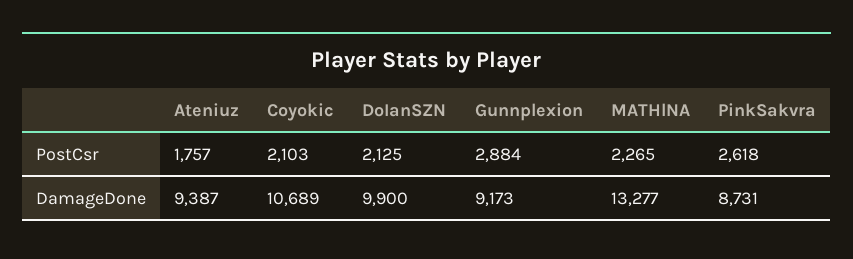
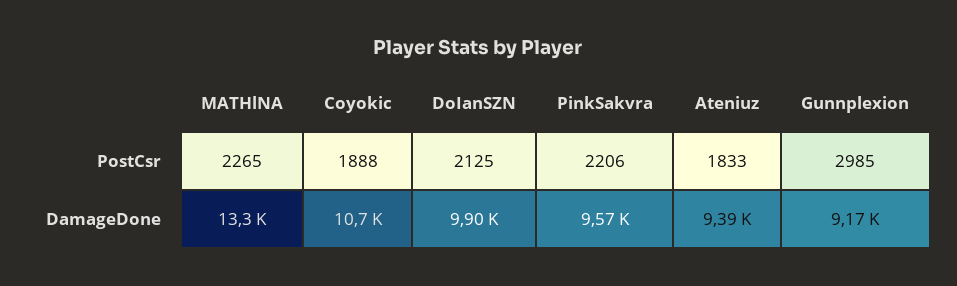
  {
    "Ateniuz": {
-     "PostCsr": 1757,
+     "PostCsr": 1833,
      "DamageDone": 9387
    },
    "Coyokic": {
-     "PostCsr": 2103,
+     "PostCsr": 1888,
      "DamageDone": 10689
    },
    "DoIanSZN": {
      "PostCsr": 2125,
      "DamageDone": 9900
    },
    "Gunnplexion": {
-     "PostCsr": 2884,
+     "PostCsr": 2985,
      "DamageDone": 9173
    },
    "MATHlNA": {
      "PostCsr": 2265,
      "DamageDone": 13277
    },
    "PinkSakvra": {
-     "PostCsr": 2618,
+     "PostCsr": 2206,
-     "DamageDone": 8731
+     "DamageDone": 9570
    }
  }

